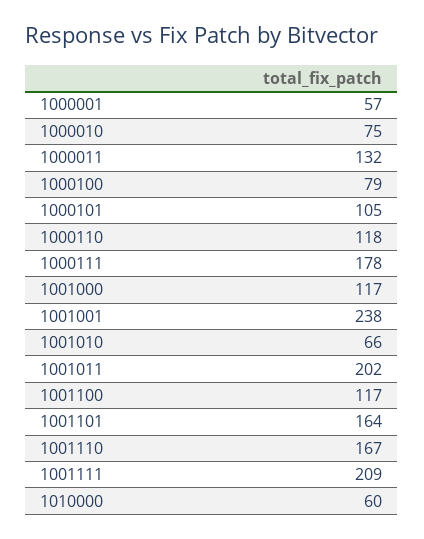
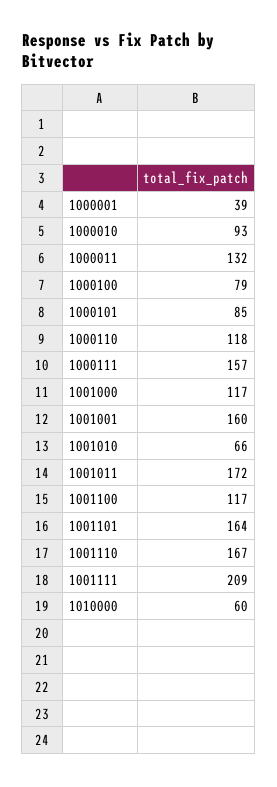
  {
-   "1000001": 57,
+   "1000001": 39,
-   "1000010": 75,
+   "1000010": 93,
    "1000011": 132,
    "1000100": 79,
-   "1000101": 105,
+   "1000101": 85,
    "1000110": 118,
-   "1000111": 178,
+   "1000111": 157,
    "1001000": 117,
-   "1001001": 238,
+   "1001001": 160,
    "1001010": 66,
-   "1001011": 202,
+   "1001011": 172,
    "1001100": 117,
    "1001101": 164,
    "1001110": 167,
    "1001111": 209,
    "1010000": 60
  }

